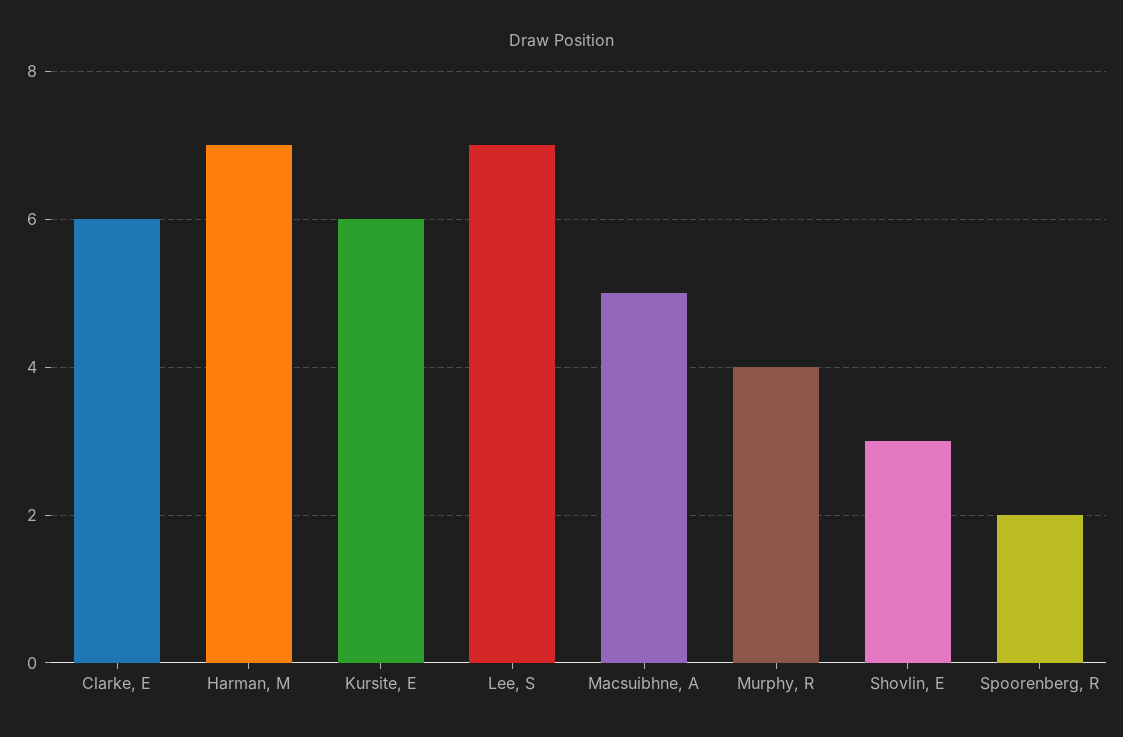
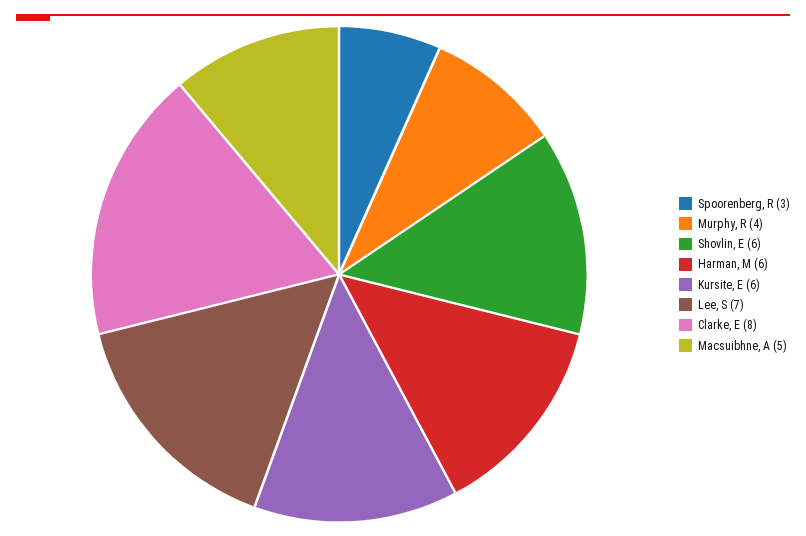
  {
-   "Clarke, E": 6,
+   "Clarke, E": 8,
-   "Harman, M": 7,
+   "Harman, M": 6,
    "Kursite, E": 6,
    "Lee, S": 7,
    "Macsuibhne, A": 5,
    "Murphy, R": 4,
-   "Shovlin, E": 3,
+   "Shovlin, E": 6,
-   "Spoorenberg, R": 2
+   "Spoorenberg, R": 3
  }

